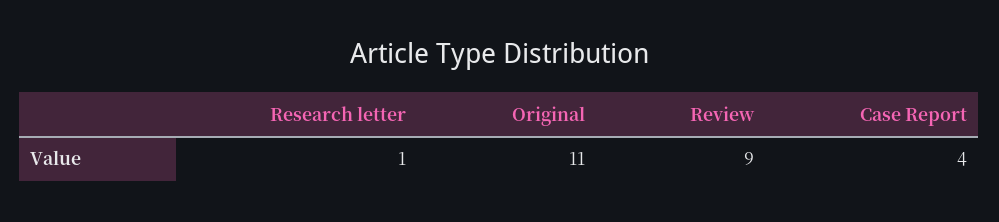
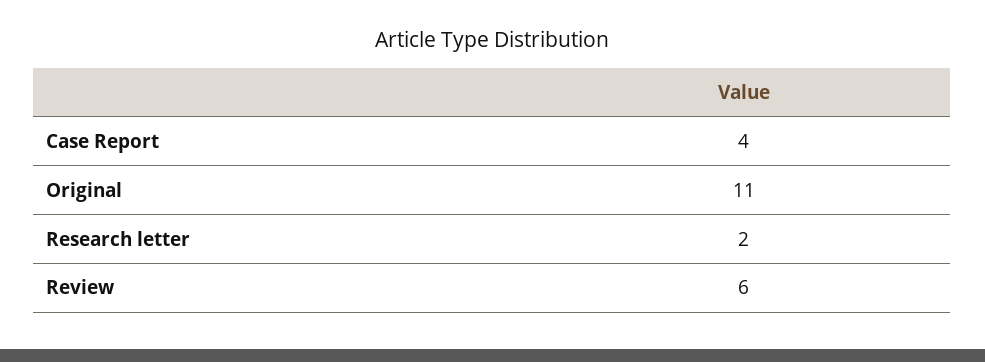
  {
-   "Research letter": 1,
+   "Research letter": 2,
    "Original": 11,
-   "Review": 9,
+   "Review": 6,
    "Case Report": 4
  }

